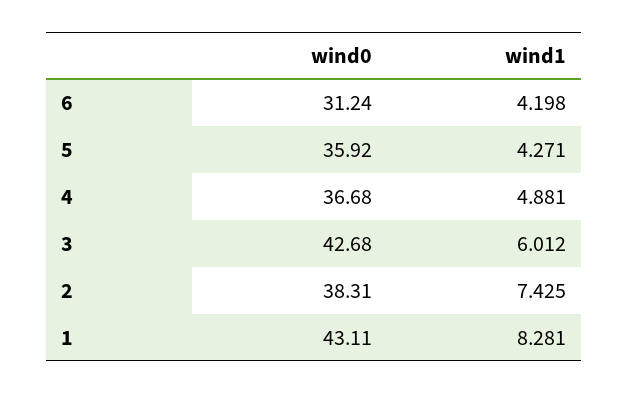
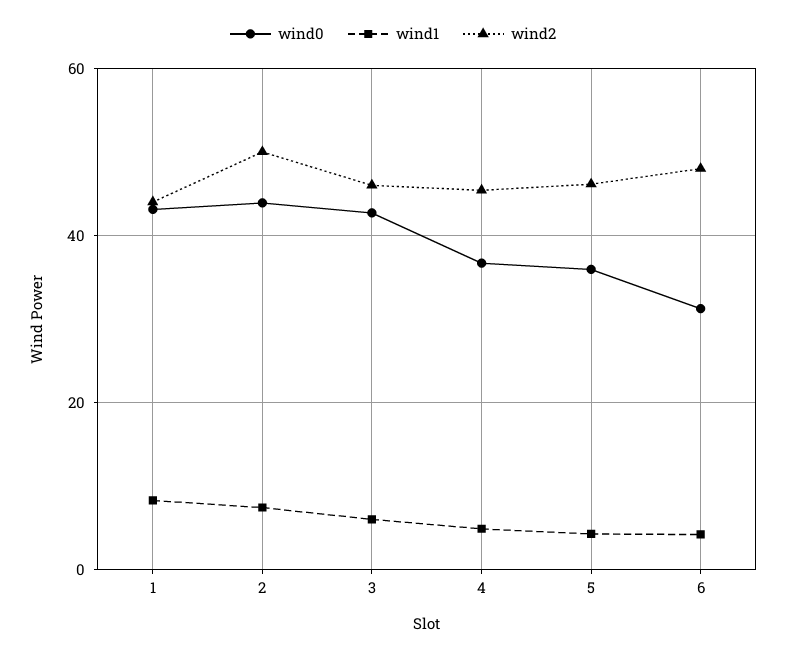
  {
    "wind0": {
      "6": 31.24,
      "5": 35.92,
      "4": 36.68,
      "3": 42.68,
-     "2": 38.31,
+     "2": 44,
      "1": 43.11
    },
    "wind1": {
      "6": 4.198,
      "5": 4.271,
      "4": 4.881,
      "3": 6.012,
      "2": 7.425,
      "1": 8.281
-   }
+   },
+   "wind2": {
+     "1": 44,
+     "2": 50,
+     "3": 46,
+     "4": 46,
+     "5": 46,
+     "6": 48
+   }
  }

